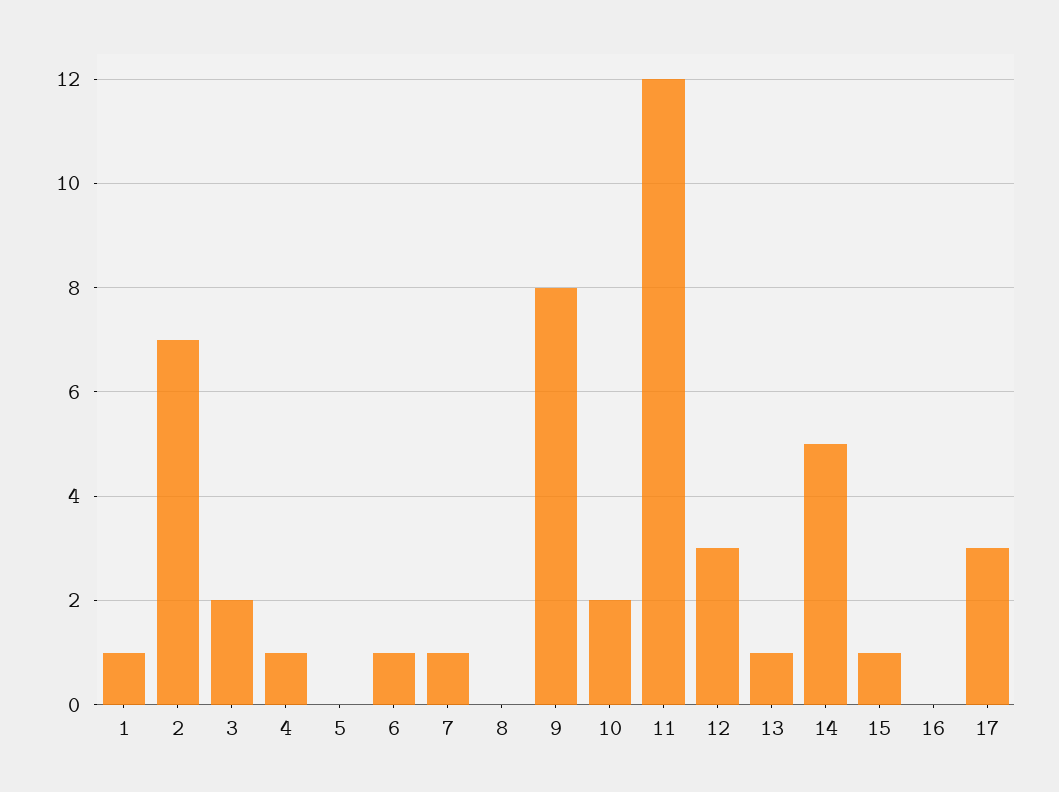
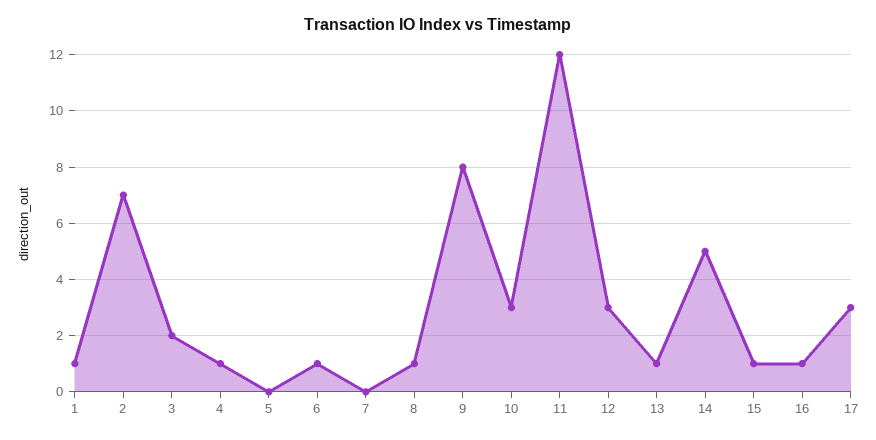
  {
    "1": 1,
    "2": 7,
    "3": 2,
    "4": 1,
    "5": 0,
    "6": 1,
-   "7": 1,
+   "7": 0,
-   "8": 0,
+   "8": 1,
    "9": 8,
-   "10": 2,
+   "10": 3,
    "11": 12,
    "12": 3,
    "13": 1,
    "14": 5,
    "15": 1,
-   "16": 0,
+   "16": 1,
    "17": 3
  }

